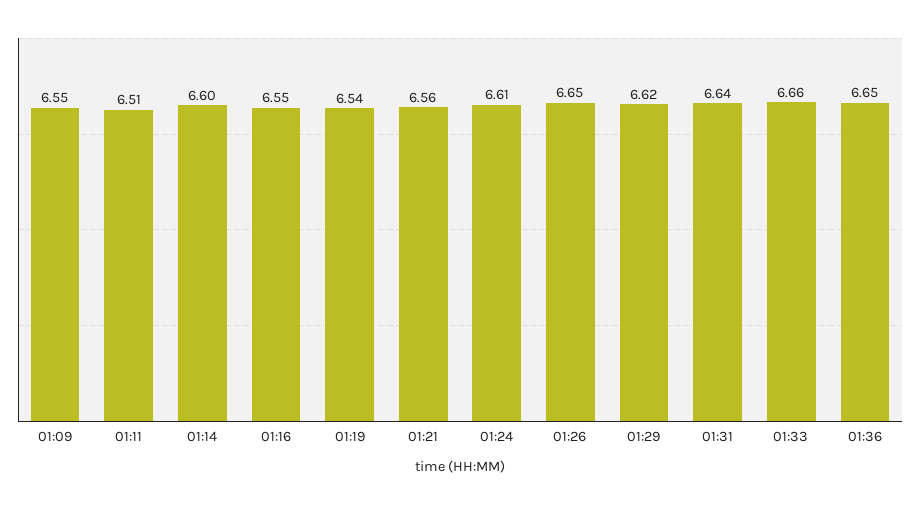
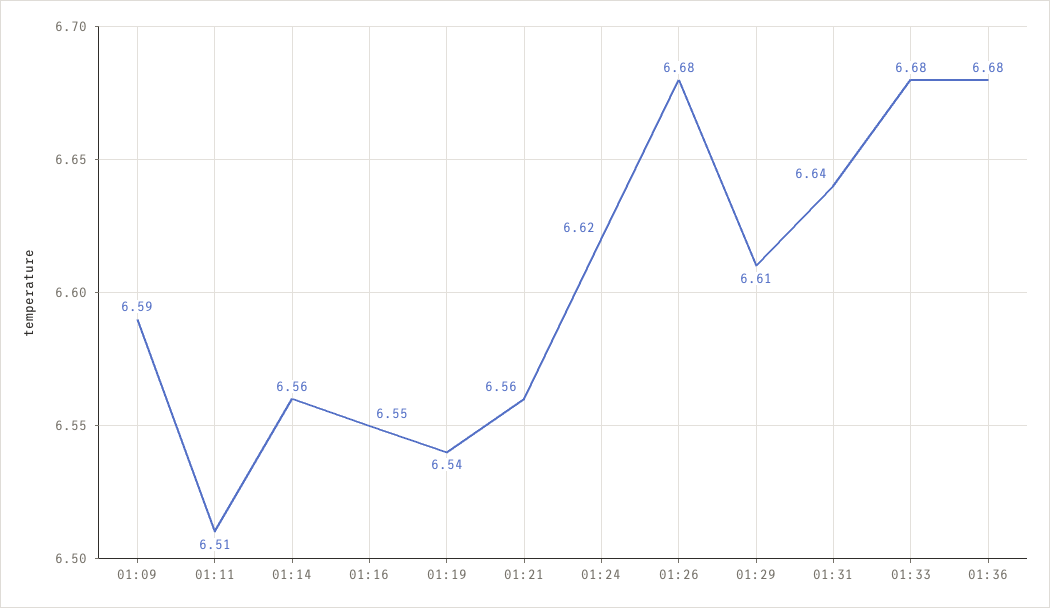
  {
-   "01:09": 6.55,
+   "01:09": 6.59,
    "01:11": 6.51,
-   "01:14": 6.6,
+   "01:14": 6.56,
    "01:16": 6.55,
    "01:19": 6.54,
    "01:21": 6.56,
-   "01:24": 6.61,
+   "01:24": 6.62,
-   "01:26": 6.65,
+   "01:26": 6.68,
-   "01:29": 6.62,
+   "01:29": 6.61,
    "01:31": 6.64,
-   "01:33": 6.66,
+   "01:33": 6.68,
-   "01:36": 6.65
+   "01:36": 6.68
  }

